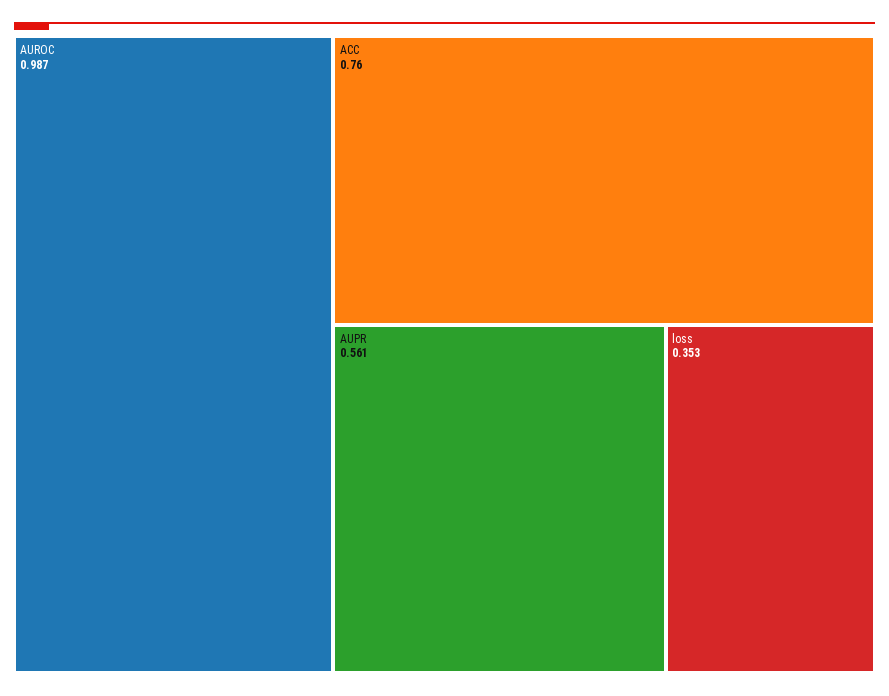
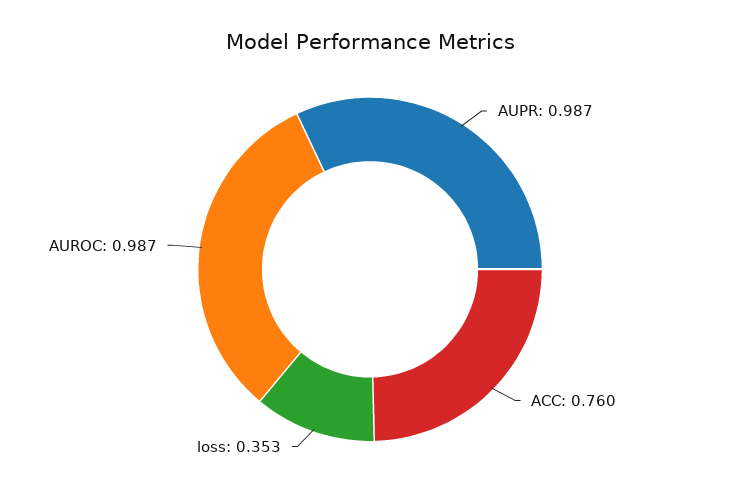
  {
    "AUROC": 0.987,
    "ACC": 0.76,
-   "AUPR": 0.561,
+   "AUPR": 0.987,
    "loss": 0.353
  }

